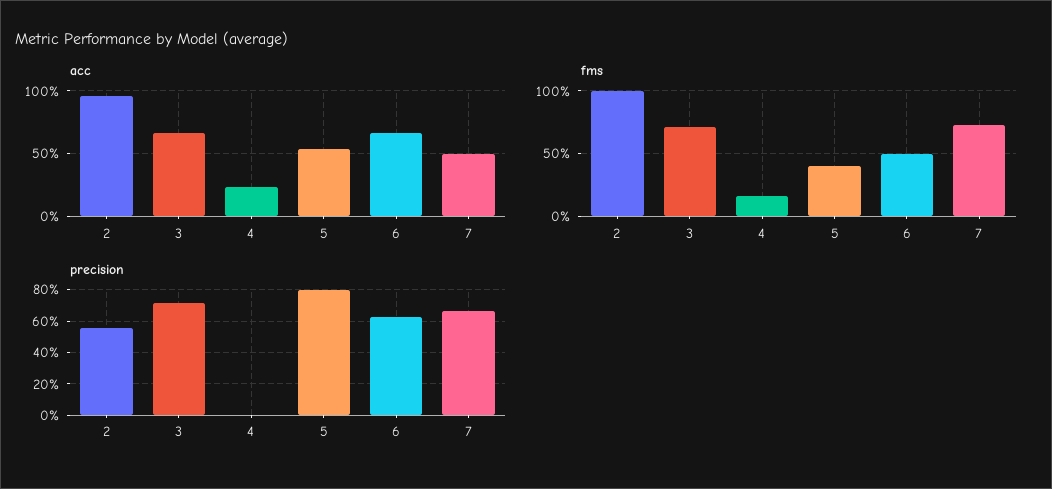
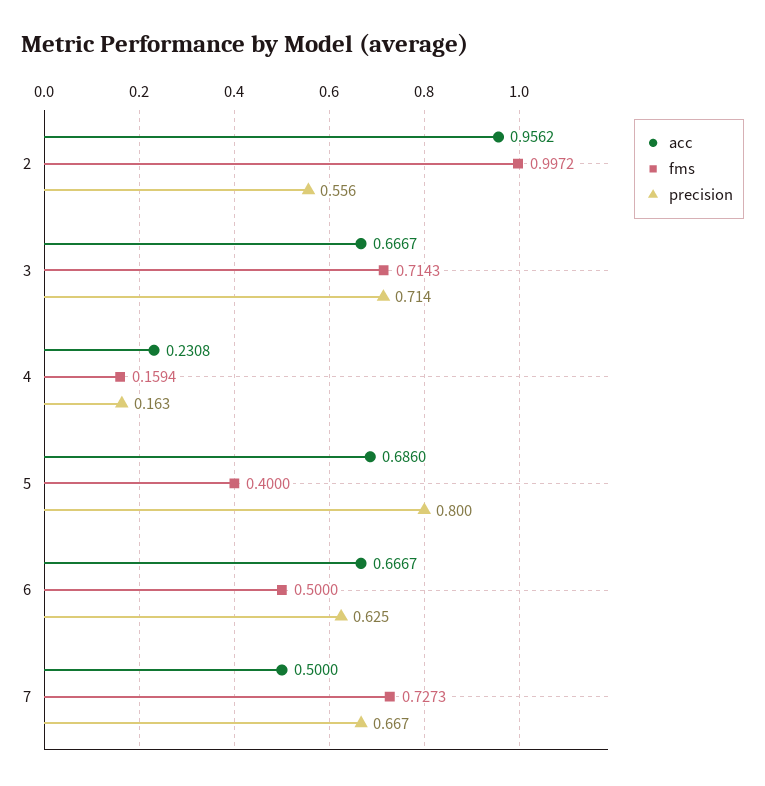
  {
    "acc": {
      "2": 0.9562,
      "3": 0.6667,
      "4": 0.2308,
-     "5": 0.55,
+     "5": 0.686,
      "6": 0.6667,
      "7": 0.5
    },
    "fms": {
      "2": 0.9972,
      "3": 0.7143,
      "4": 0.1594,
      "5": 0.4,
      "6": 0.5,
      "7": 0.7273
    },
    "precision": {
      "2": 0.556,
      "3": 0.714,
-     "4": 0,
+     "4": 0.163,
      "5": 0.8,
      "6": 0.625,
      "7": 0.667
    }
  }

